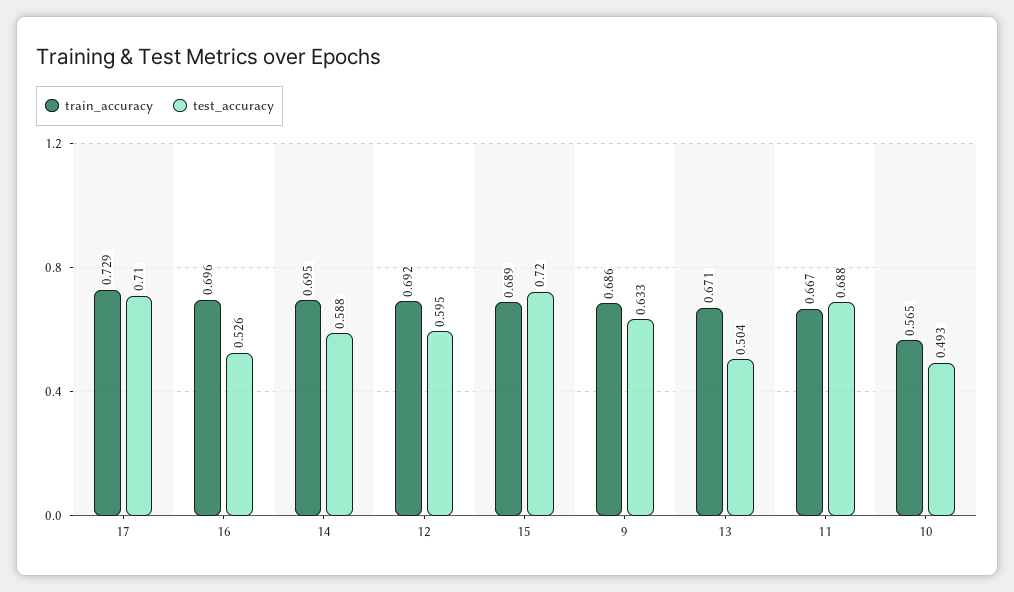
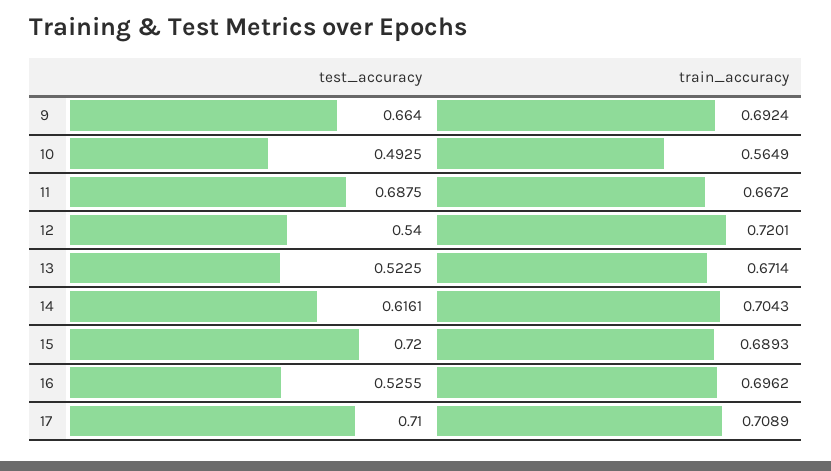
  {
    "train_accuracy": {
-     "17": 0.729,
+     "17": 0.7089,
      "16": 0.6962,
-     "14": 0.695,
+     "14": 0.7043,
-     "12": 0.692,
+     "12": 0.7201,
      "15": 0.6893,
-     "9": 0.686,
+     "9": 0.6924,
      "13": 0.6714,
      "11": 0.6672,
      "10": 0.5649
    },
    "test_accuracy": {
      "17": 0.71,
      "16": 0.5255,
-     "14": 0.588,
+     "14": 0.6161,
-     "12": 0.595,
+     "12": 0.54,
      "15": 0.72,
-     "9": 0.633,
+     "9": 0.664,
-     "13": 0.504,
+     "13": 0.5225,
      "11": 0.6875,
      "10": 0.4925
    }
  }

